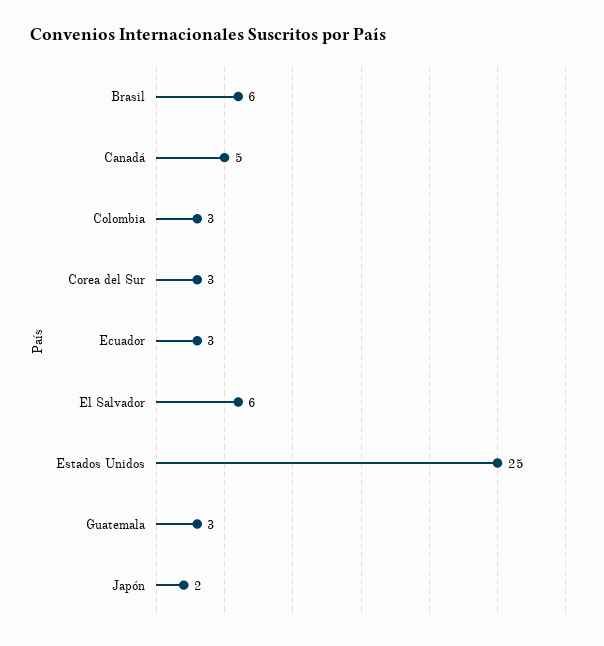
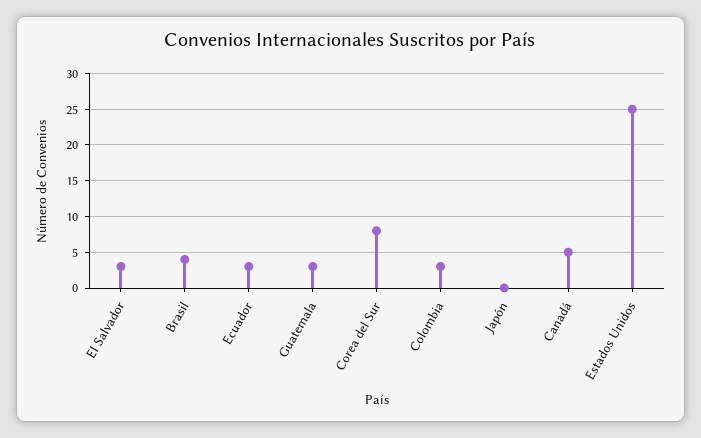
  {
-   "Brasil": 6,
+   "Brasil": 4,
    "Canadá": 5,
    "Colombia": 3,
-   "Corea del Sur": 3,
+   "Corea del Sur": 8,
    "Ecuador": 3,
-   "El Salvador": 6,
+   "El Salvador": 3,
    "Estados Unidos": 25,
    "Guatemala": 3,
-   "Japón": 2
+   "Japón": 0
  }

